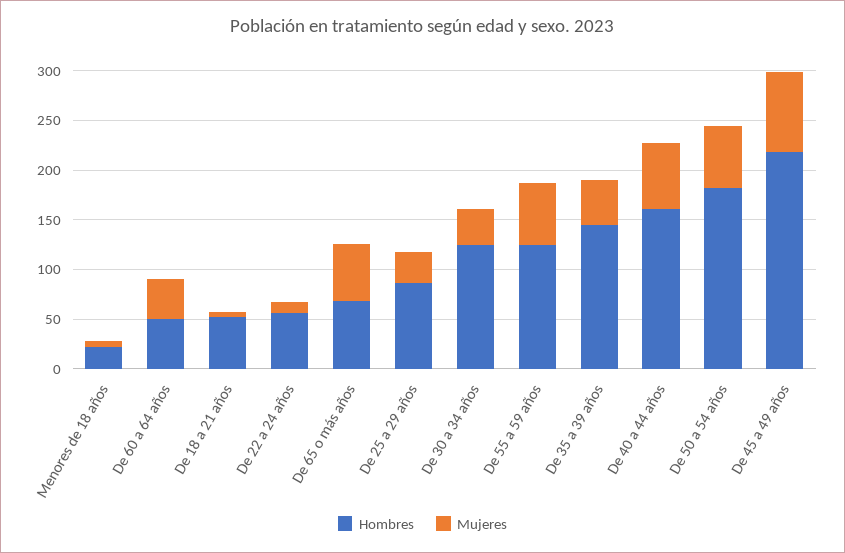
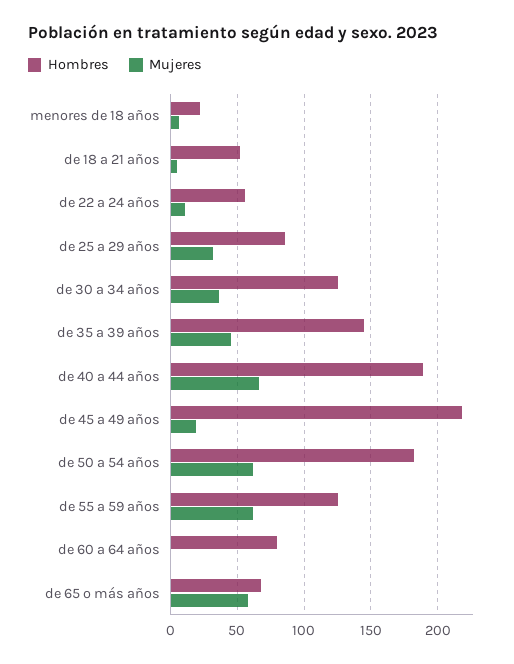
  {
    "Hombres": {
      "Menores de 18 años": 20,
-     "De 60 a 64 años": 50,
+     "De 60 a 64 años": 80,
      "De 18 a 21 años": 50,
      "De 22 a 24 años": 55,
      "De 65 o más años": 70,
      "De 25 a 29 años": 85,
      "De 30 a 34 años": 125,
      "De 55 a 59 años": 125,
      "De 35 a 39 años": 145,
-     "De 40 a 44 años": 160,
+     "De 40 a 44 años": 190,
      "De 50 a 54 años": 180,
      "De 45 a 49 años": 220
    },
    "Mujeres": {
      "Menores de 18 años": 5,
-     "De 60 a 64 años": 40,
+     "De 60 a 64 años": 0,
      "De 18 a 21 años": 5,
      "De 22 a 24 años": 10,
      "De 65 o más años": 60,
      "De 25 a 29 años": 30,
      "De 30 a 34 años": 35,
      "De 55 a 59 años": 60,
      "De 35 a 39 años": 45,
      "De 40 a 44 años": 65,
      "De 50 a 54 años": 60,
-     "De 45 a 49 años": 80
+     "De 45 a 49 años": 20
    }
  }

